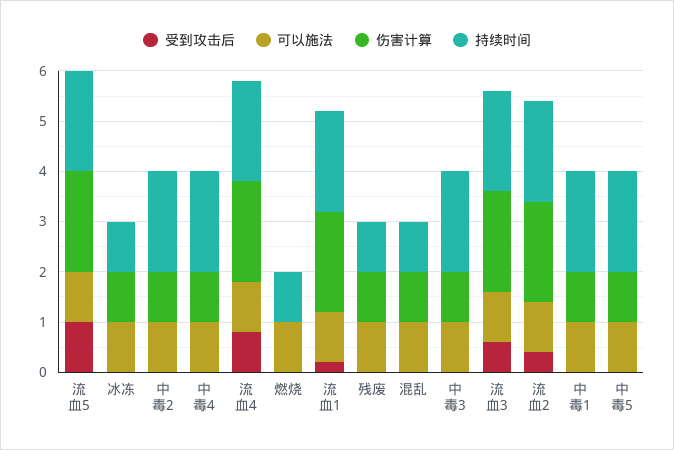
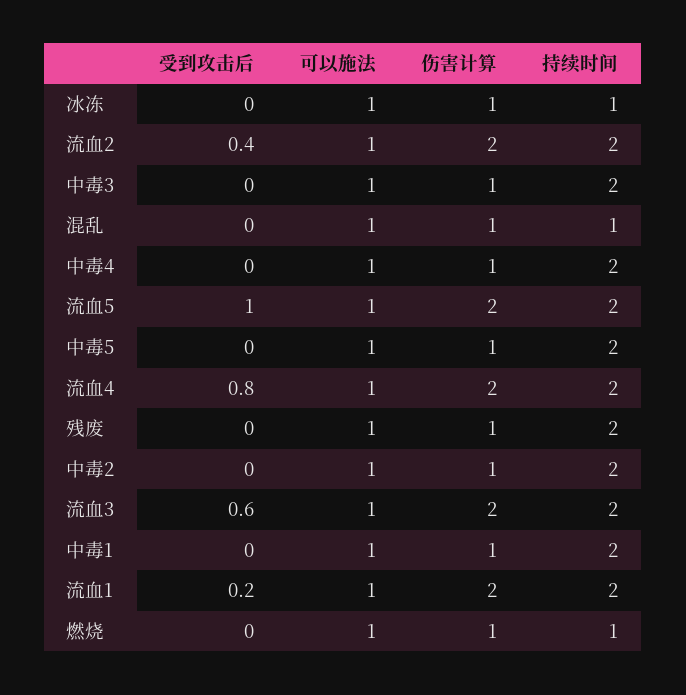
  {
    "受到攻击后": {
      "流血5": 1,
      "冰冻": 0,
      "中毒2": 0,
      "中毒4": 0,
      "流血4": 0.8,
      "燃烧": 0,
      "流血1": 0.2,
      "残废": 0,
      "混乱": 0,
      "中毒3": 0,
      "流血3": 0.6,
      "流血2": 0.4,
      "中毒1": 0,
      "中毒5": 0
    },
    "可以施法": {
      "流血5": 1,
      "冰冻": 1,
      "中毒2": 1,
      "中毒4": 1,
      "流血4": 1,
      "燃烧": 1,
      "流血1": 1,
      "残废": 1,
      "混乱": 1,
      "中毒3": 1,
      "流血3": 1,
      "流血2": 1,
      "中毒1": 1,
      "中毒5": 1
    },
    "伤害计算": {
      "流血5": 2,
      "冰冻": 1,
      "中毒2": 1,
      "中毒4": 1,
      "流血4": 2,
-     "燃烧": 0,
+     "燃烧": 1,
      "流血1": 2,
      "残废": 1,
      "混乱": 1,
      "中毒3": 1,
      "流血3": 2,
      "流血2": 2,
      "中毒1": 1,
      "中毒5": 1
    },
    "持续时间": {
      "流血5": 2,
      "冰冻": 1,
      "中毒2": 2,
      "中毒4": 2,
      "流血4": 2,
      "燃烧": 1,
      "流血1": 2,
-     "残废": 1,
+     "残废": 2,
      "混乱": 1,
      "中毒3": 2,
      "流血3": 2,
      "流血2": 2,
      "中毒1": 2,
      "中毒5": 2
    }
  }

